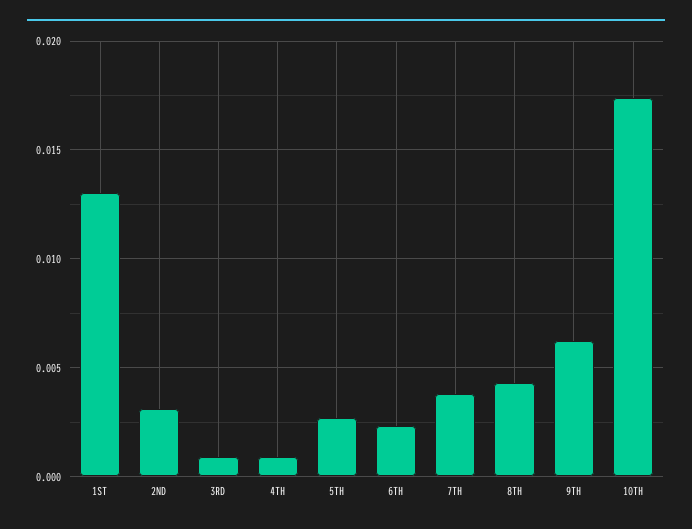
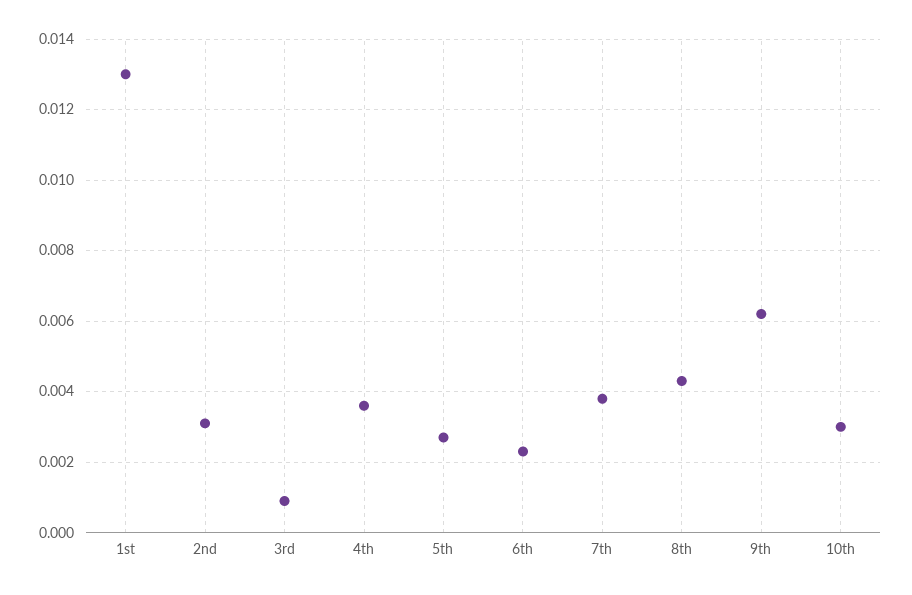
  {
    "1ST": 0.013,
    "2ND": 0.003,
    "3RD": 0.001,
-   "4TH": 0.001,
+   "4TH": 0.0035,
    "5TH": 0.0025,
    "6TH": 0.0025,
    "7TH": 0.004,
    "8TH": 0.0045,
    "9TH": 0.006,
-   "10TH": 0.0175
+   "10TH": 0.003
  }

